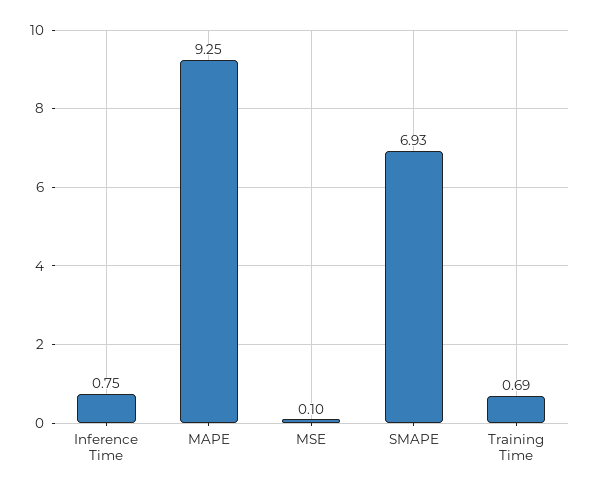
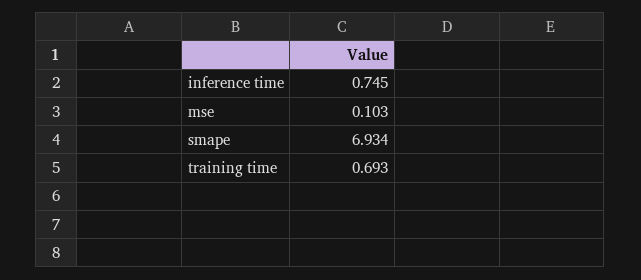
  {
    "Inference Time": 0.745,
-   "MAPE": 9.25,
    "MSE": 0.103,
    "SMAPE": 6.934,
    "Training Time": 0.693
  }

